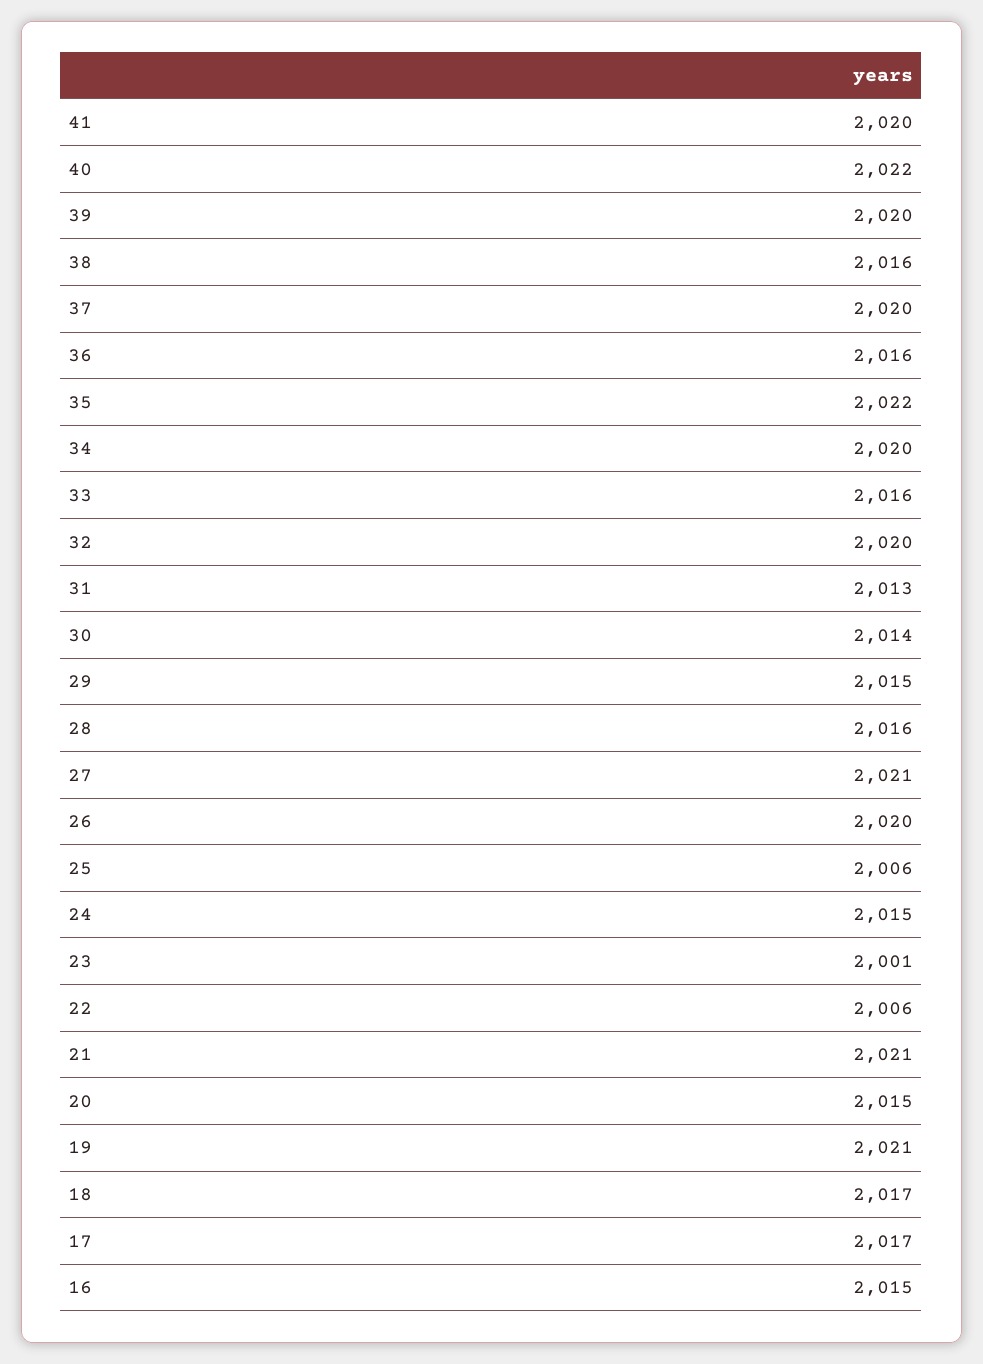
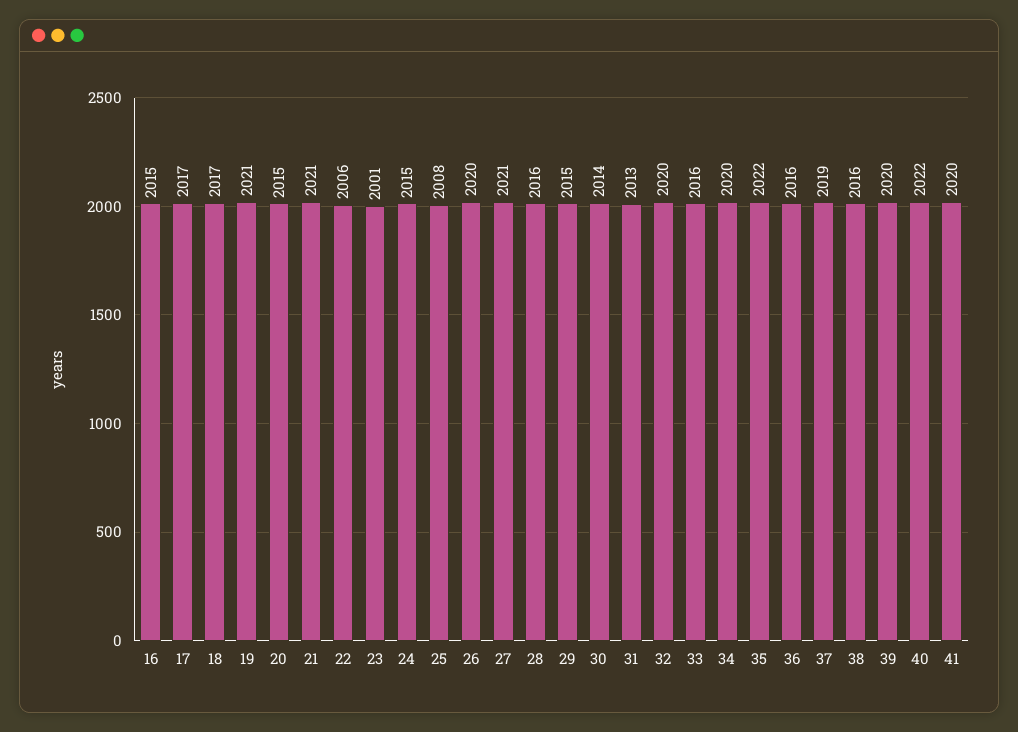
  {
    "41": 2020,
    "40": 2022,
    "39": 2020,
    "38": 2016,
-   "37": 2020,
+   "37": 2019,
    "36": 2016,
    "35": 2022,
    "34": 2020,
    "33": 2016,
    "32": 2020,
    "31": 2013,
    "30": 2014,
    "29": 2015,
    "28": 2016,
    "27": 2021,
    "26": 2020,
-   "25": 2006,
+   "25": 2008,
    "24": 2015,
    "23": 2001,
    "22": 2006,
    "21": 2021,
    "20": 2015,
    "19": 2021,
    "18": 2017,
    "17": 2017,
    "16": 2015
  }

